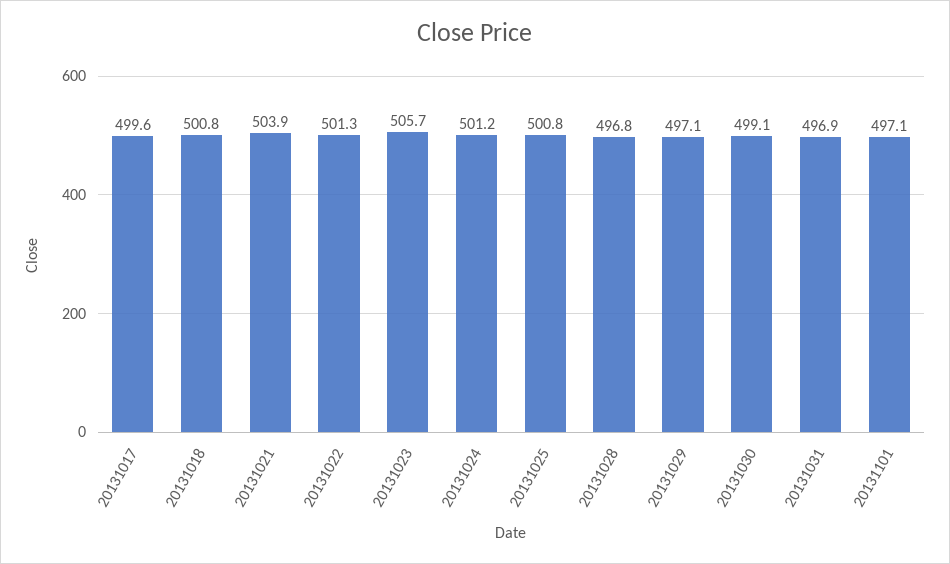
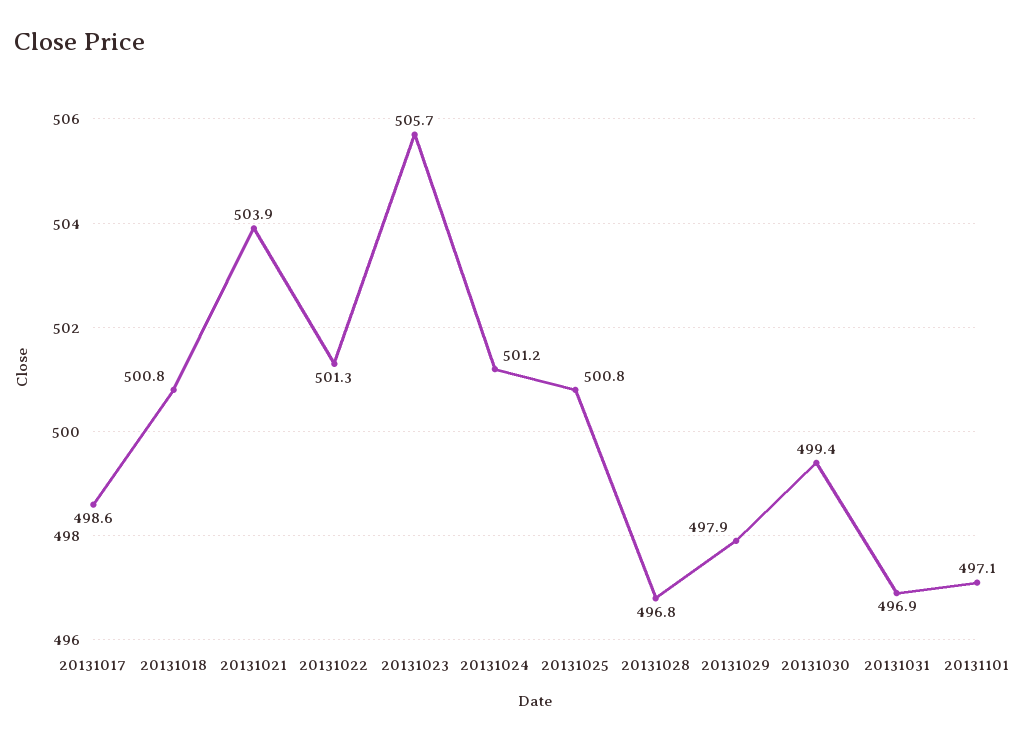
  {
-   "20131017": 499.6,
+   "20131017": 498.6,
    "20131018": 500.8,
    "20131021": 503.9,
    "20131022": 501.3,
    "20131023": 505.7,
    "20131024": 501.2,
    "20131025": 500.8,
    "20131028": 496.8,
-   "20131029": 497.1,
+   "20131029": 497.9,
-   "20131030": 499.1,
+   "20131030": 499.4,
    "20131031": 496.9,
    "20131101": 497.1
  }

